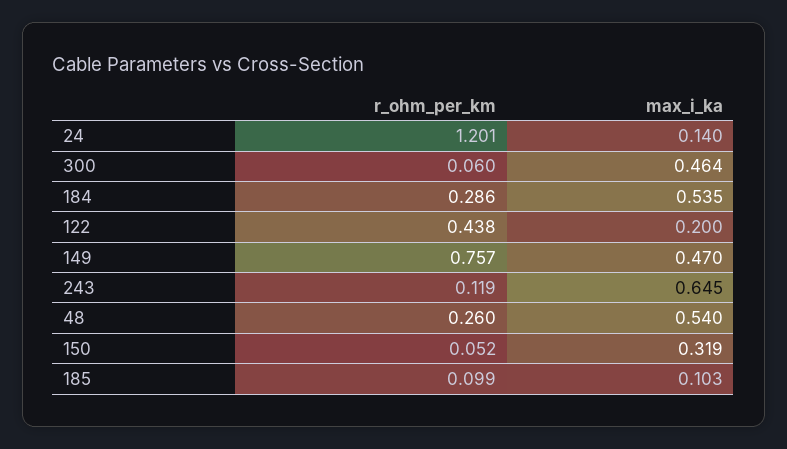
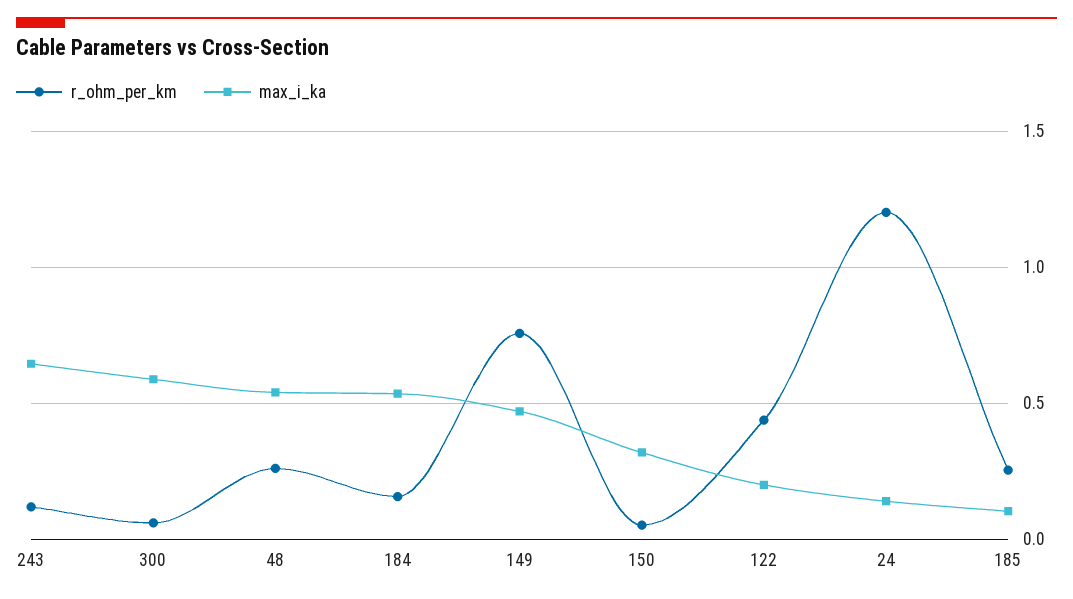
  {
    "r_ohm_per_km": {
      "24": 1.201,
      "300": 0.06,
-     "184": 0.286,
+     "184": 0.15,
      "122": 0.438,
      "149": 0.757,
      "243": 0.119,
      "48": 0.26,
      "150": 0.052,
-     "185": 0.099
+     "185": 0.25
    },
    "max_i_ka": {
      "24": 0.14,
-     "300": 0.464,
+     "300": 0.6,
      "184": 0.535,
      "122": 0.2,
      "149": 0.47,
      "243": 0.645,
      "48": 0.54,
      "150": 0.319,
      "185": 0.103
    }
  }

